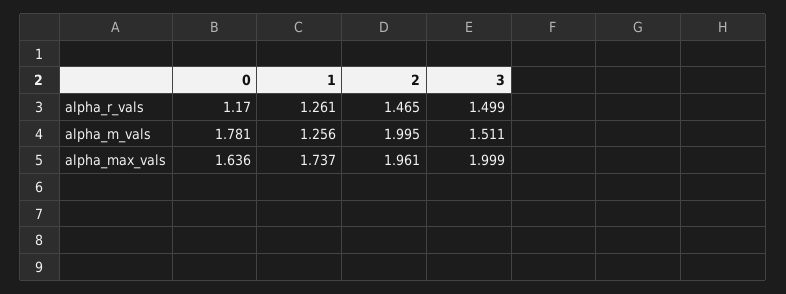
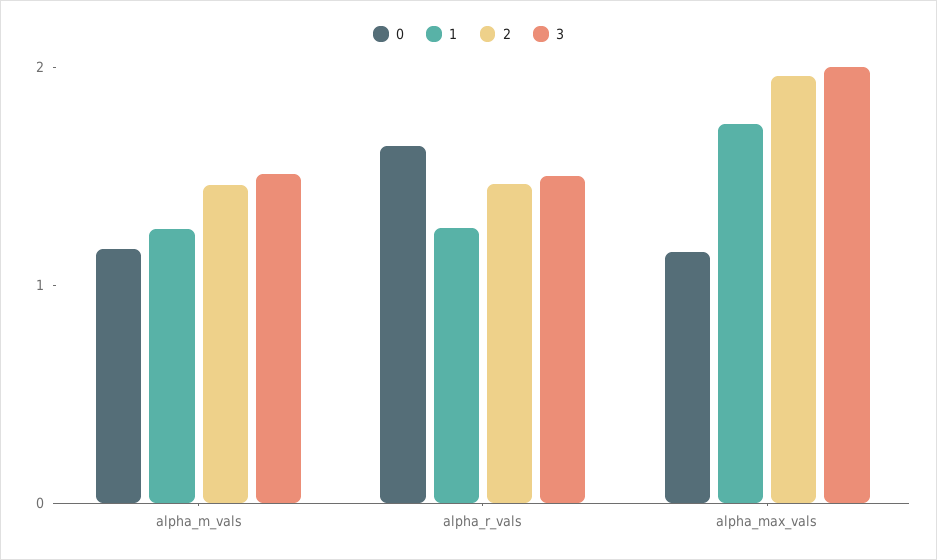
  {
    "0": {
-     "alpha_r_vals": 1.17,
+     "alpha_r_vals": 1.6,
-     "alpha_m_vals": 1.781,
+     "alpha_m_vals": 1.2,
-     "alpha_max_vals": 1.636
+     "alpha_max_vals": 1.2
    },
    "1": {
      "alpha_r_vals": 1.261,
      "alpha_m_vals": 1.256,
      "alpha_max_vals": 1.737
    },
    "2": {
      "alpha_r_vals": 1.465,
-     "alpha_m_vals": 1.995,
+     "alpha_m_vals": 1.4,
      "alpha_max_vals": 1.961
    },
    "3": {
      "alpha_r_vals": 1.499,
      "alpha_m_vals": 1.511,
      "alpha_max_vals": 1.999
    }
  }

